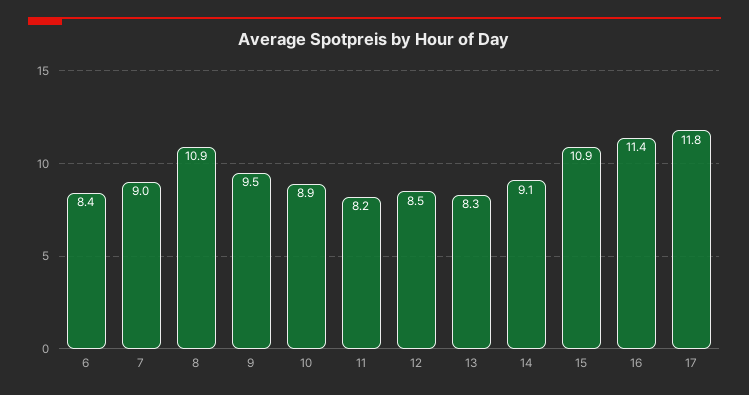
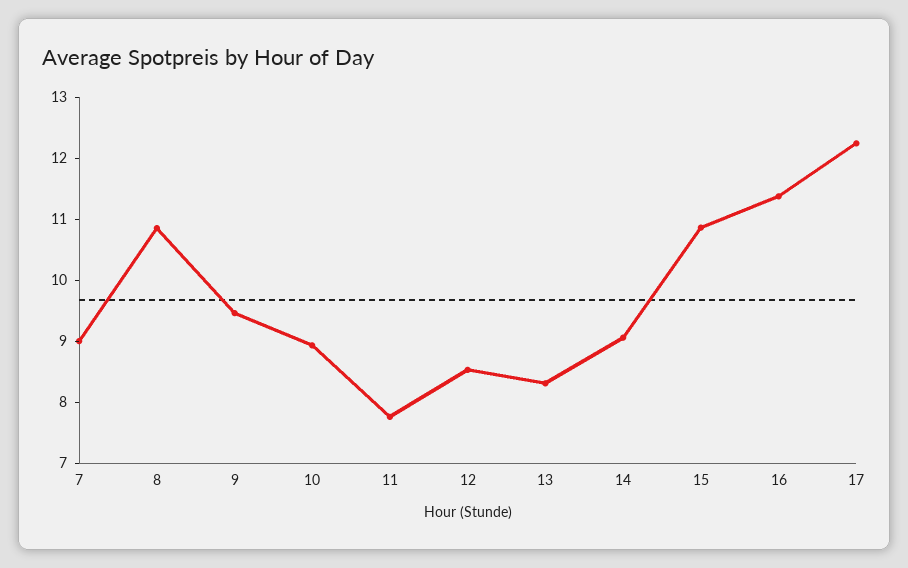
  {
-   "6": 8.4,
    "7": 9,
    "8": 10.9,
    "9": 9.5,
    "10": 8.9,
-   "11": 8.2,
+   "11": 7.8,
    "12": 8.5,
    "13": 8.3,
    "14": 9.1,
    "15": 10.9,
    "16": 11.4,
-   "17": 11.8
+   "17": 12.2
  }

